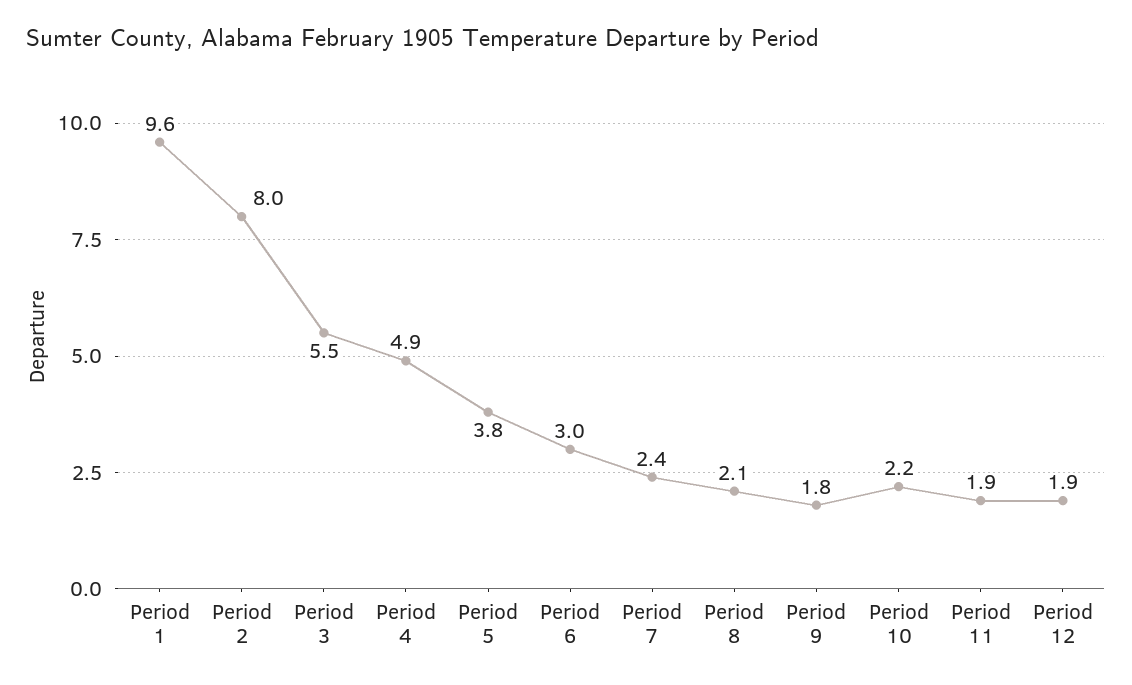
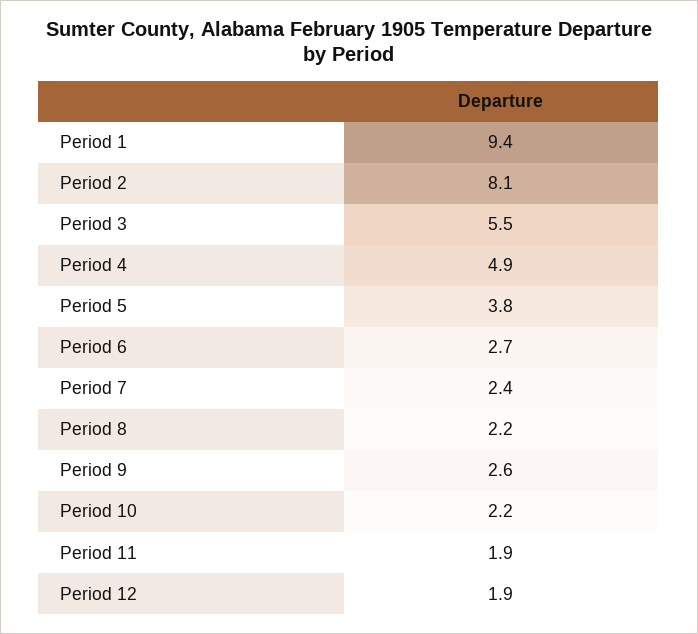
  {
-   "Period 1": 9.6,
+   "Period 1": 9.4,
-   "Period 2": 8,
+   "Period 2": 8.1,
    "Period 3": 5.5,
    "Period 4": 4.9,
    "Period 5": 3.8,
-   "Period 6": 3,
+   "Period 6": 2.7,
    "Period 7": 2.4,
-   "Period 8": 2.1,
+   "Period 8": 2.2,
-   "Period 9": 1.8,
+   "Period 9": 2.6,
    "Period 10": 2.2,
    "Period 11": 1.9,
    "Period 12": 1.9
  }

